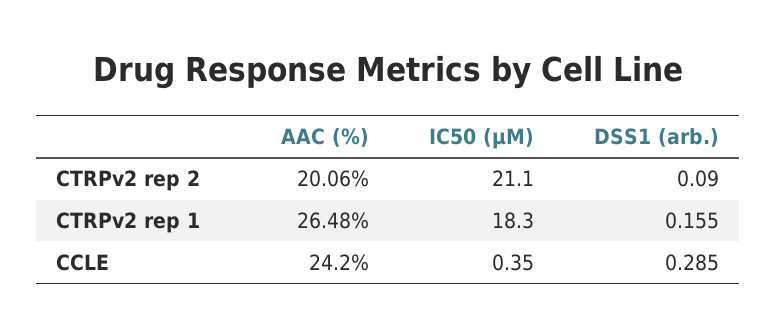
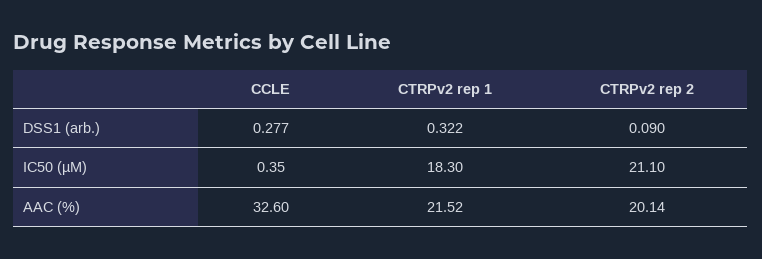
  {
    "AAC (%)": {
-     "CTRPv2 rep 2": 20.06,
+     "CTRPv2 rep 2": 20.14,
-     "CTRPv2 rep 1": 26.48,
+     "CTRPv2 rep 1": 21.52,
-     "CCLE": 24.2
+     "CCLE": 32.6
    },
    "IC50 (µM)": {
      "CTRPv2 rep 2": 21.1,
      "CTRPv2 rep 1": 18.3,
      "CCLE": 0.35
    },
    "DSS1 (arb.)": {
      "CTRPv2 rep 2": 0.09,
-     "CTRPv2 rep 1": 0.155,
+     "CTRPv2 rep 1": 0.322,
-     "CCLE": 0.285
+     "CCLE": 0.277
    }
  }

